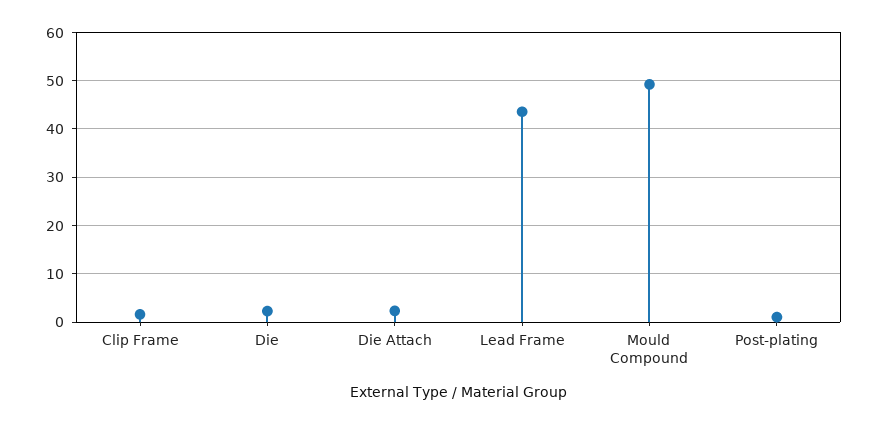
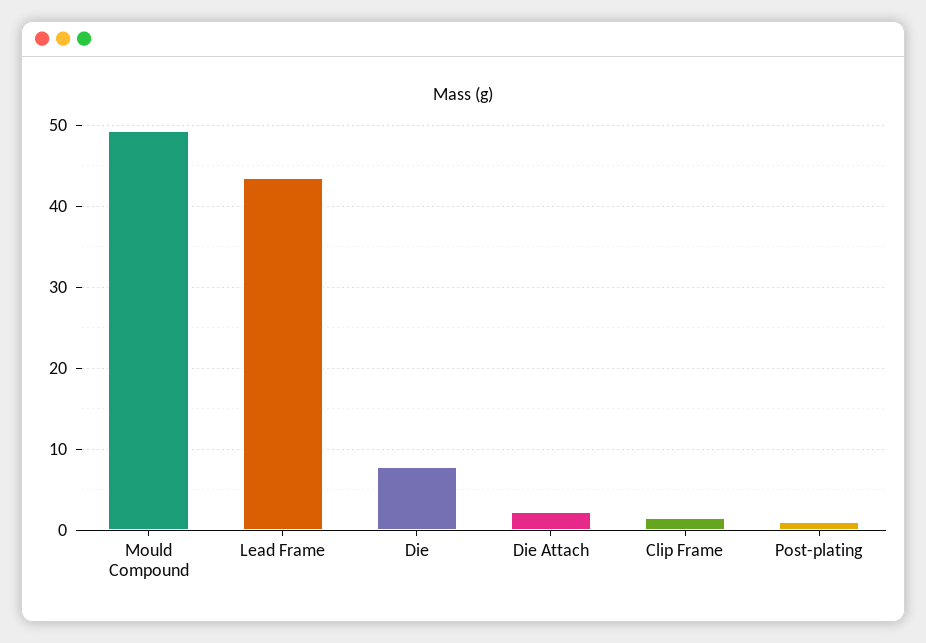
  {
    "Clip Frame": 2,
-   "Die": 2,
+   "Die": 8,
    "Die Attach": 2,
    "Lead Frame": 44,
    "Mould Compound": 49,
    "Post-plating": 1
  }

